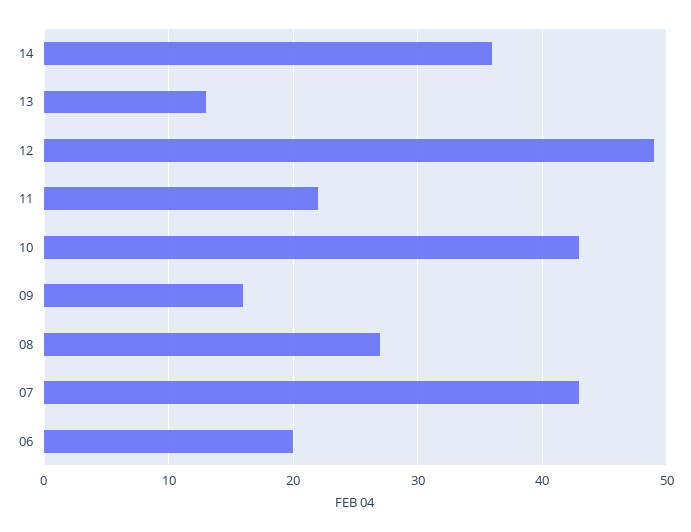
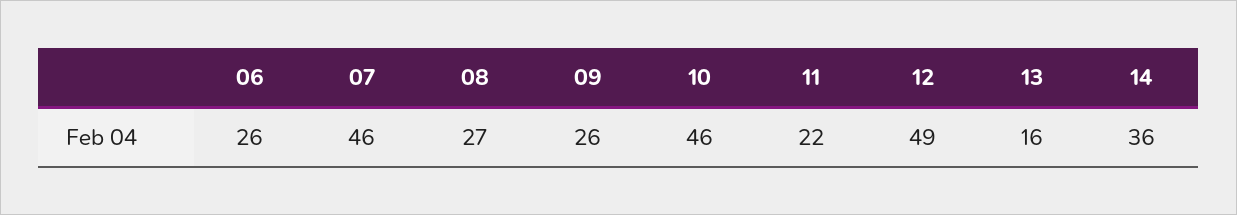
  {
    "14": 36,
-   "13": 13,
+   "13": 16,
    "12": 49,
    "11": 22,
-   "10": 43,
+   "10": 46,
-   "09": 16,
+   "09": 26,
    "08": 27,
-   "07": 43,
+   "07": 46,
-   "06": 20
+   "06": 26
  }

